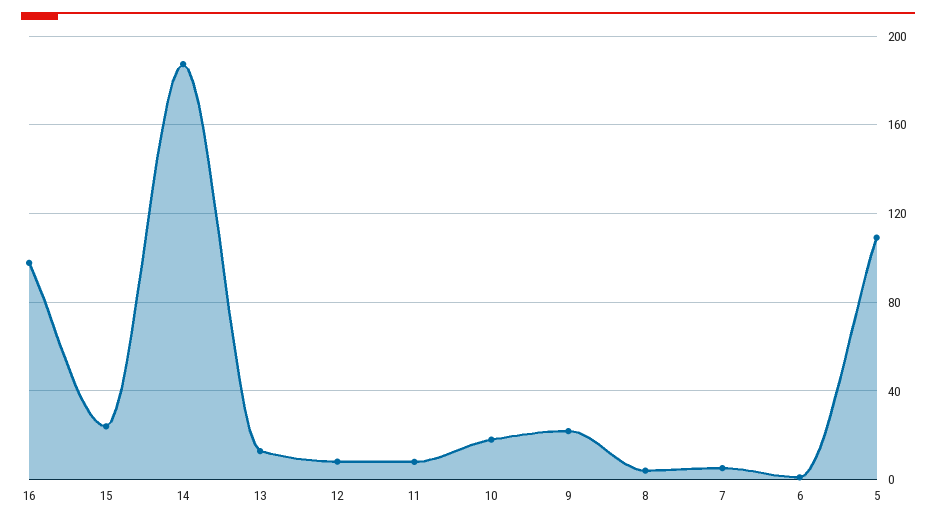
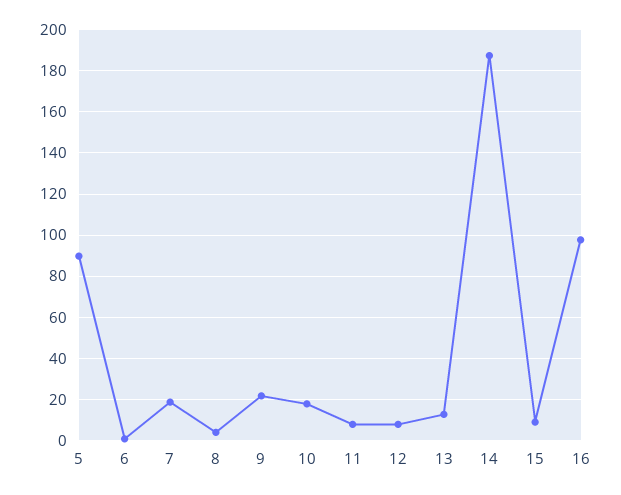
  {
    "16": 100,
-   "15": 25,
+   "15": 10,
    "14": 185,
    "13": 15,
    "12": 10,
    "11": 10,
    "10": 20,
    "9": 20,
    "8": 5,
-   "7": 5,
+   "7": 20,
    "6": 0,
-   "5": 110
+   "5": 90
  }

